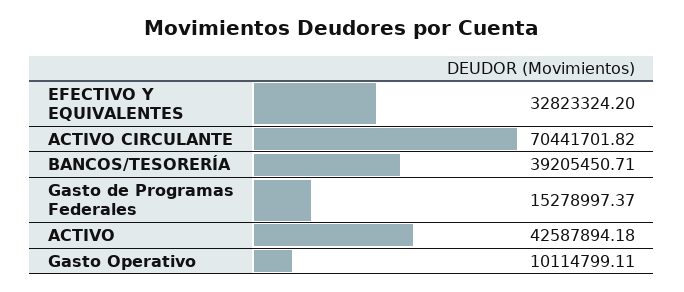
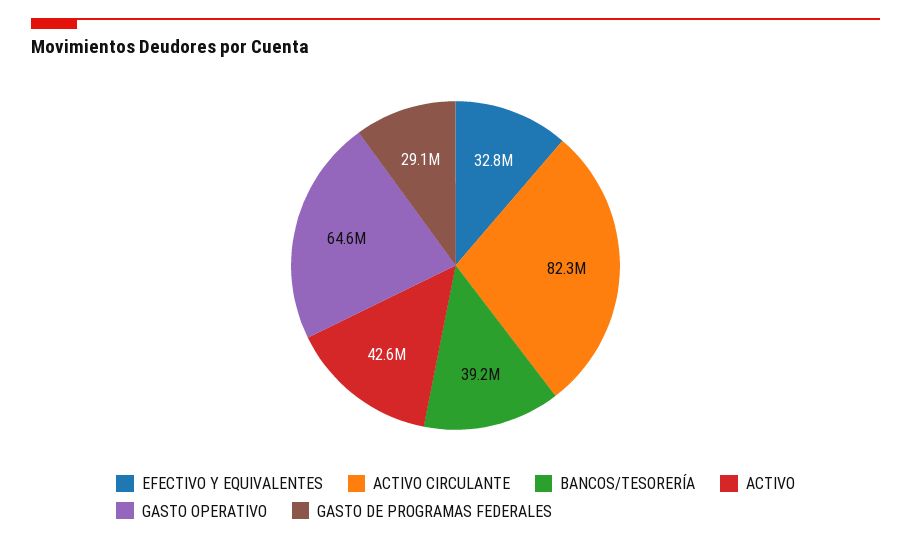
  {
    "EFECTIVO Y EQUIVALENTES": 32823324.2,
-   "ACTIVO CIRCULANTE": 70441701.82,
+   "ACTIVO CIRCULANTE": 82300000,
    "BANCOS/TESORERÍA": 39205450.71,
-   "Gasto de Programas Federales": 15278997.37,
+   "Gasto de Programas Federales": 29100000,
    "ACTIVO": 42587894.18,
-   "Gasto Operativo": 10114799.11
+   "Gasto Operativo": 64600000
  }

